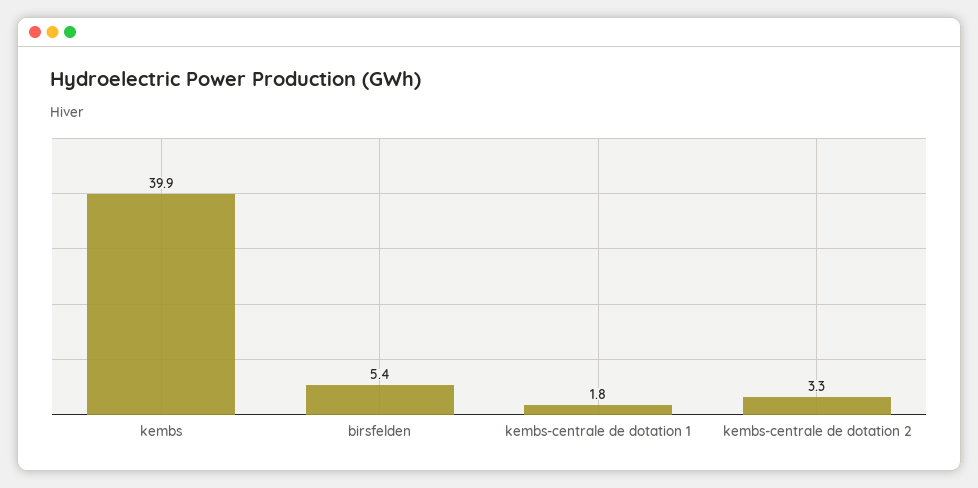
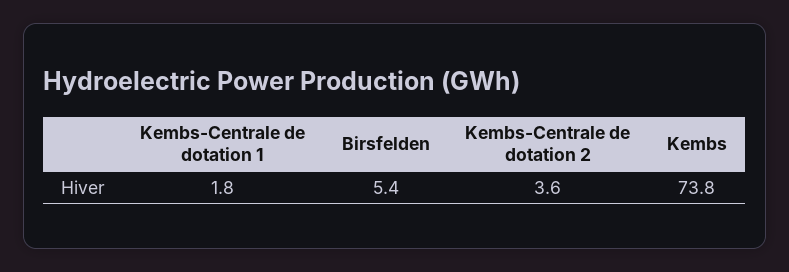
  {
-   "kembs": 39.9,
+   "kembs": 73.8,
    "birsfelden": 5.4,
    "kembs-centrale de dotation 1": 1.8,
-   "kembs-centrale de dotation 2": 3.3
+   "kembs-centrale de dotation 2": 3.6
  }

